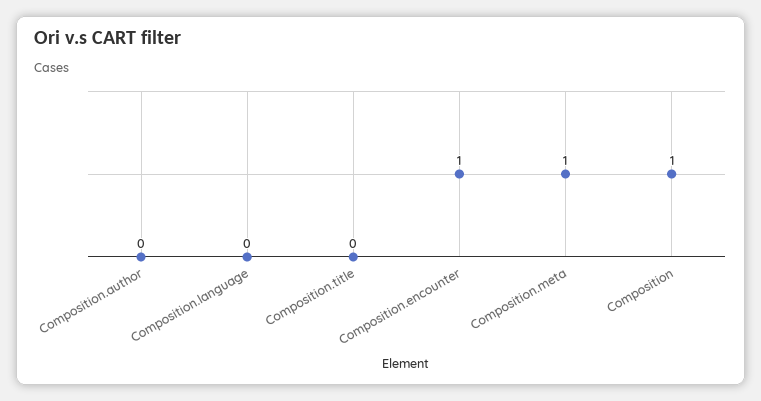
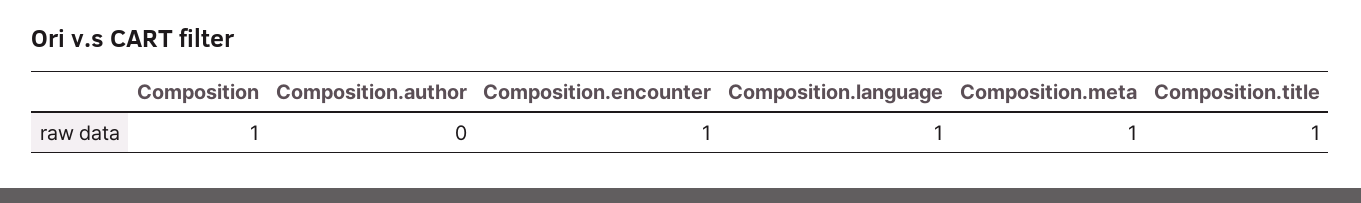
  {
    "Composition.author": 0,
-   "Composition.language": 0,
+   "Composition.language": 1,
-   "Composition.title": 0,
+   "Composition.title": 1,
    "Composition.encounter": 1,
    "Composition.meta": 1,
    "Composition": 1
  }

